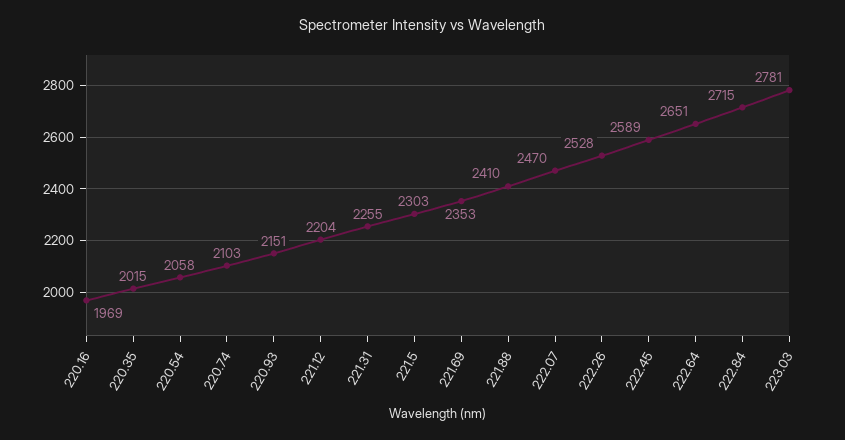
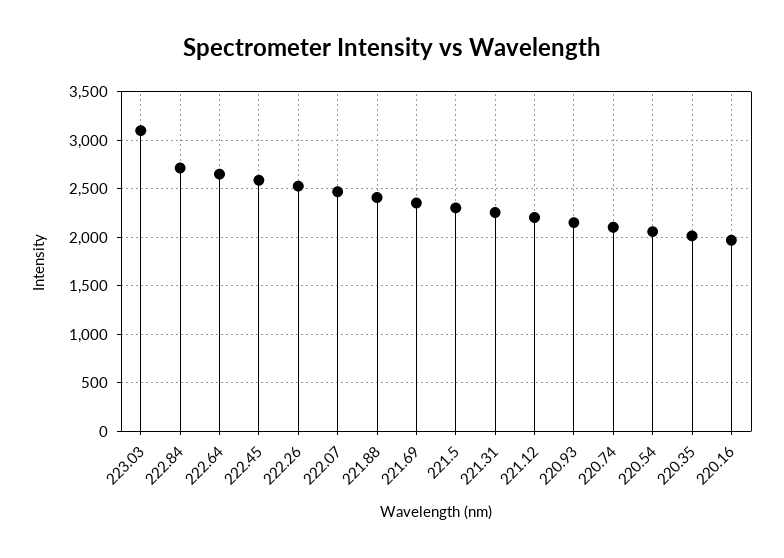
  {
    "220.16": 1969,
    "220.35": 2015,
    "220.54": 2058,
    "220.74": 2103,
    "220.93": 2151,
    "221.12": 2204,
    "221.31": 2255,
    "221.5": 2303,
    "221.69": 2353,
    "221.88": 2410,
    "222.07": 2470,
    "222.26": 2528,
    "222.45": 2589,
    "222.64": 2651,
    "222.84": 2715,
-   "223.03": 2781
+   "223.03": 3100
  }

